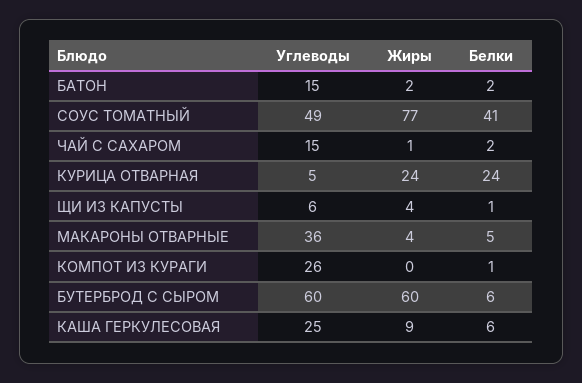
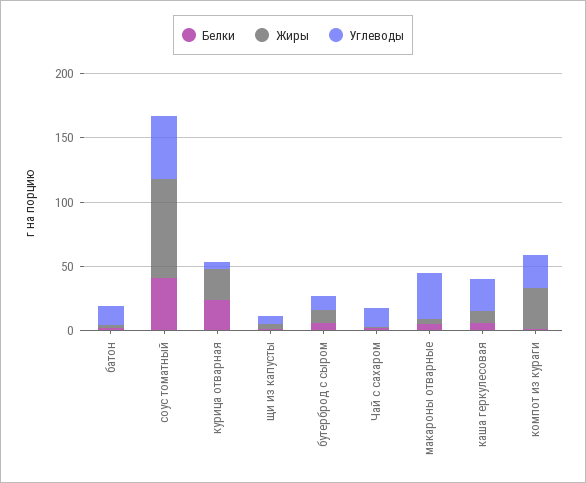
  {
    "Углеводы": {
      "БАТОН": 15,
      "СОУС ТОМАТНЫЙ": 49,
      "ЧАЙ С САХАРОМ": 15,
      "КУРИЦА ОТВАРНАЯ": 5,
      "ЩИ ИЗ КАПУСТЫ": 6,
      "МАКАРОНЫ ОТВАРНЫЕ": 36,
      "КОМПОТ ИЗ КУРАГИ": 26,
-     "БУТЕРБРОД С СЫРОМ": 60,
+     "БУТЕРБРОД С СЫРОМ": 10,
      "КАША ГЕРКУЛЕСОВАЯ": 25
    },
    "Жиры": {
      "БАТОН": 2,
      "СОУС ТОМАТНЫЙ": 77,
      "ЧАЙ С САХАРОМ": 1,
      "КУРИЦА ОТВАРНАЯ": 24,
      "ЩИ ИЗ КАПУСТЫ": 4,
      "МАКАРОНЫ ОТВАРНЫЕ": 4,
-     "КОМПОТ ИЗ КУРАГИ": 0,
+     "КОМПОТ ИЗ КУРАГИ": 30,
-     "БУТЕРБРОД С СЫРОМ": 60,
+     "БУТЕРБРОД С СЫРОМ": 10,
      "КАША ГЕРКУЛЕСОВАЯ": 9
    },
    "Белки": {
      "БАТОН": 2,
      "СОУС ТОМАТНЫЙ": 41,
      "ЧАЙ С САХАРОМ": 2,
      "КУРИЦА ОТВАРНАЯ": 24,
      "ЩИ ИЗ КАПУСТЫ": 1,
      "МАКАРОНЫ ОТВАРНЫЕ": 5,
      "КОМПОТ ИЗ КУРАГИ": 1,
      "БУТЕРБРОД С СЫРОМ": 6,
      "КАША ГЕРКУЛЕСОВАЯ": 6
    }
  }

